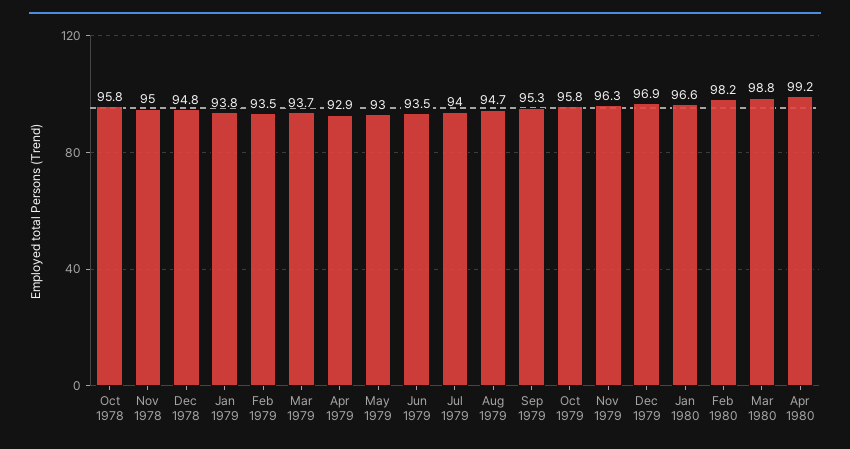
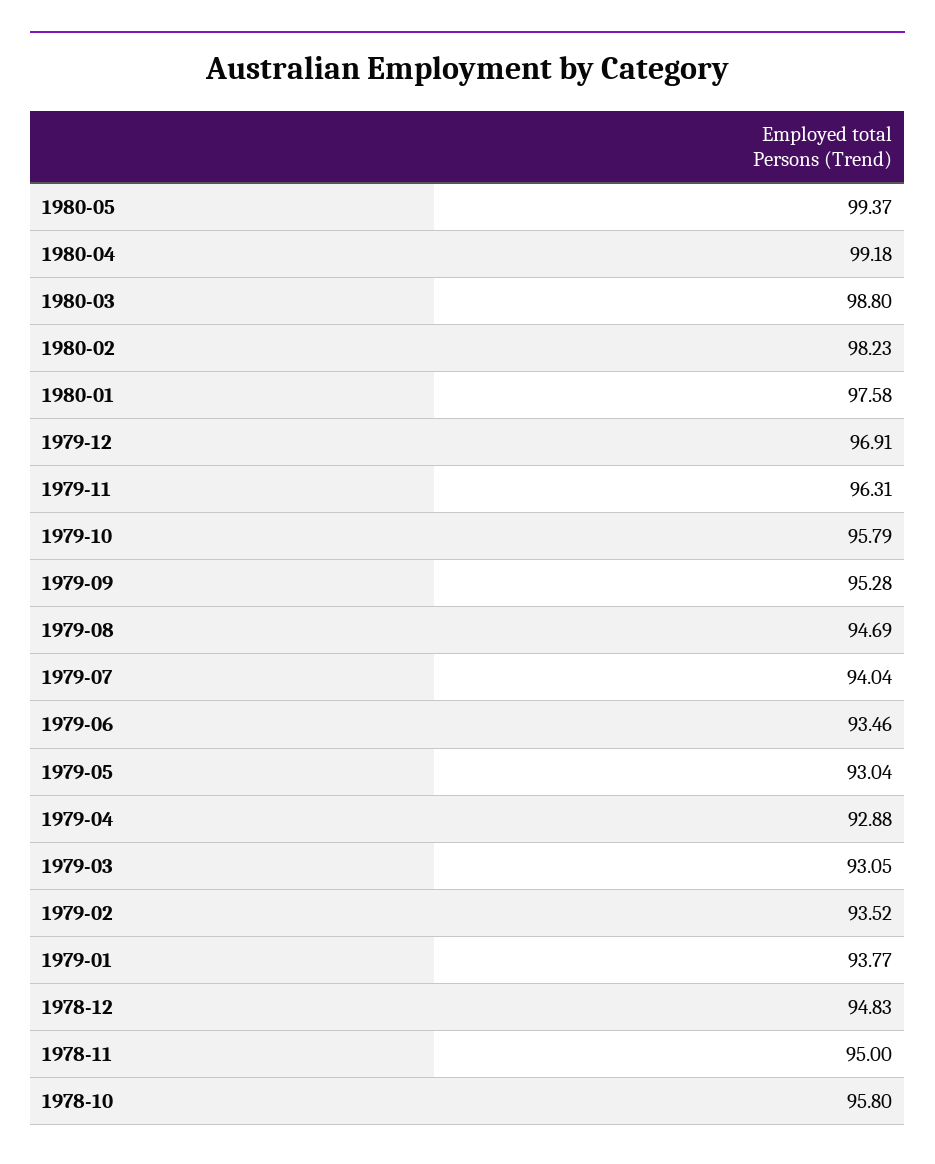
  {
    "Oct 1978": 95.8,
    "Nov 1978": 95,
    "Dec 1978": 94.83,
    "Jan 1979": 93.77,
    "Feb 1979": 93.52,
-   "Mar 1979": 93.7,
+   "Mar 1979": 93.05,
    "Apr 1979": 92.88,
    "May 1979": 93.04,
    "Jun 1979": 93.46,
    "Jul 1979": 94.04,
    "Aug 1979": 94.69,
    "Sep 1979": 95.28,
    "Oct 1979": 95.79,
    "Nov 1979": 96.31,
    "Dec 1979": 96.91,
-   "Jan 1980": 96.6,
+   "Jan 1980": 97.58,
    "Feb 1980": 98.23,
    "Mar 1980": 98.8,
-   "Apr 1980": 99.18
+   "Apr 1980": 99.18,
+   "1980-05": 99.37
  }

